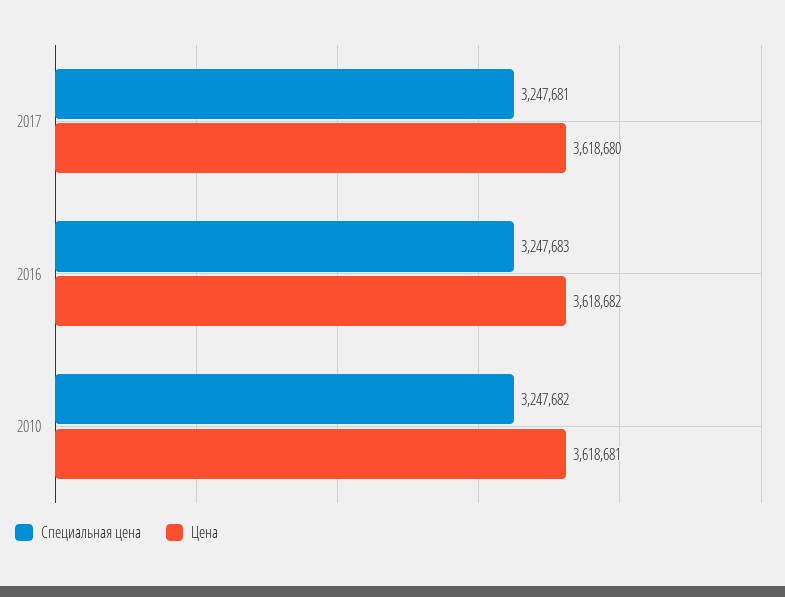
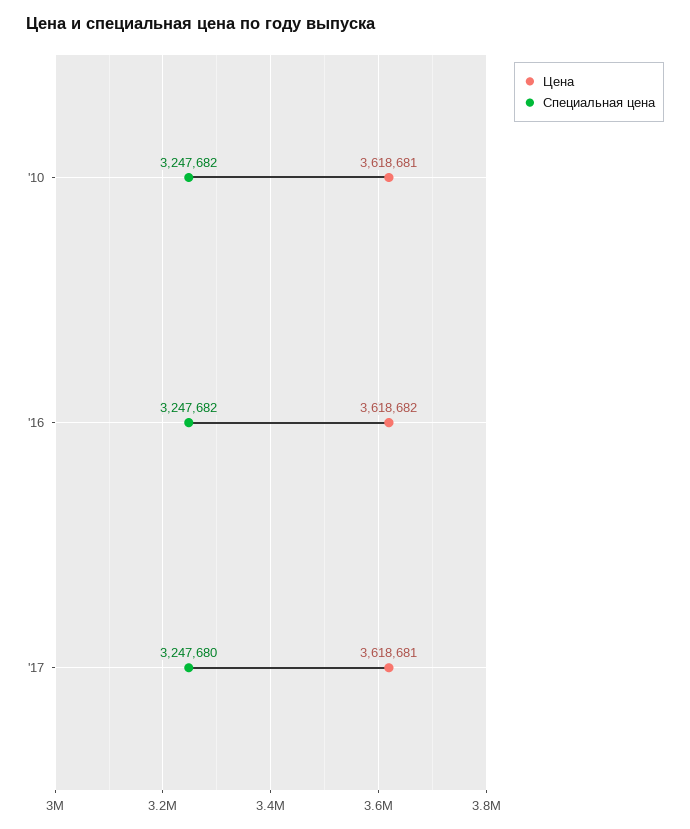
  {
    "Специальная цена": {
-     "2017": 3247681,
+     "2017": 3247680,
-     "2016": 3247683,
+     "2016": 3247682,
      "2010": 3247682
    },
    "Цена": {
-     "2017": 3618680,
+     "2017": 3618681,
      "2016": 3618682,
      "2010": 3618681
    }
  }

